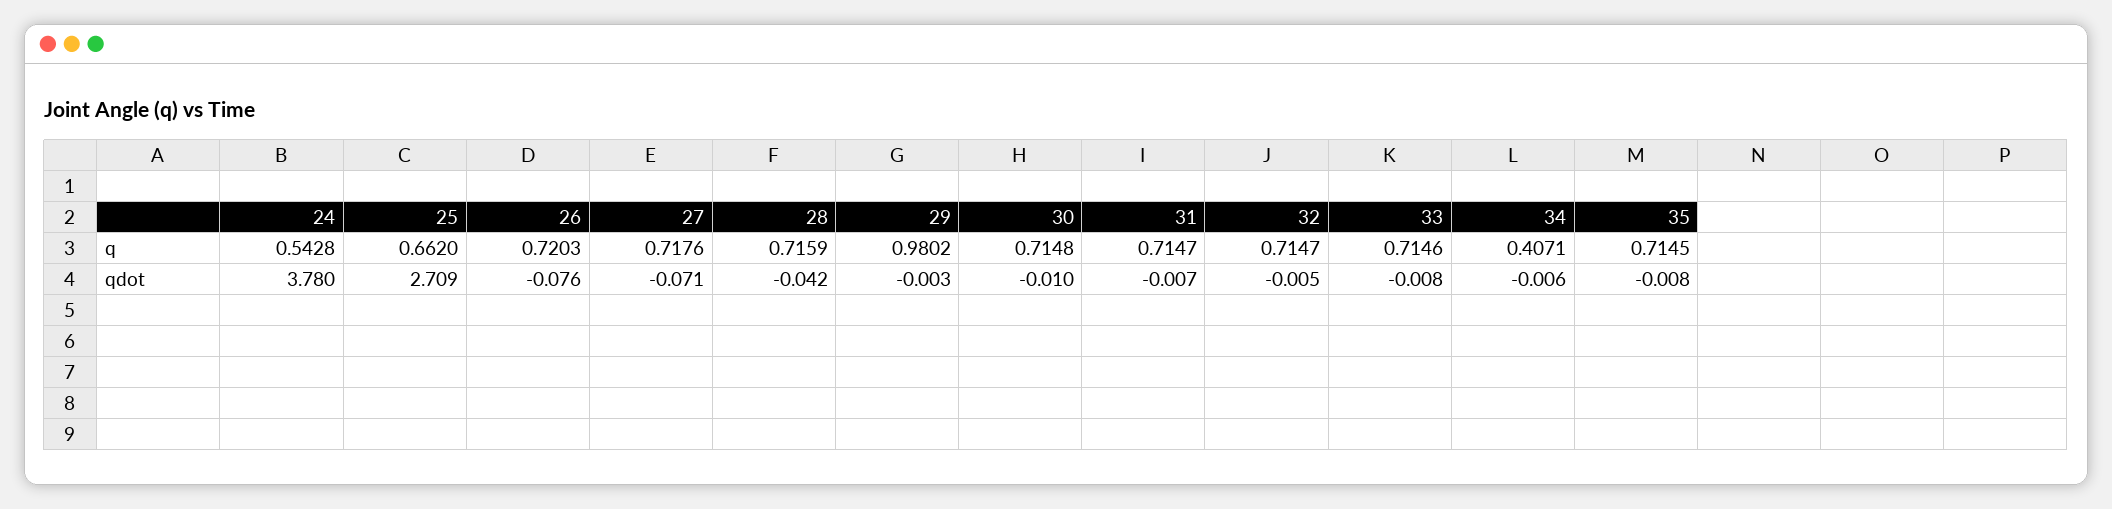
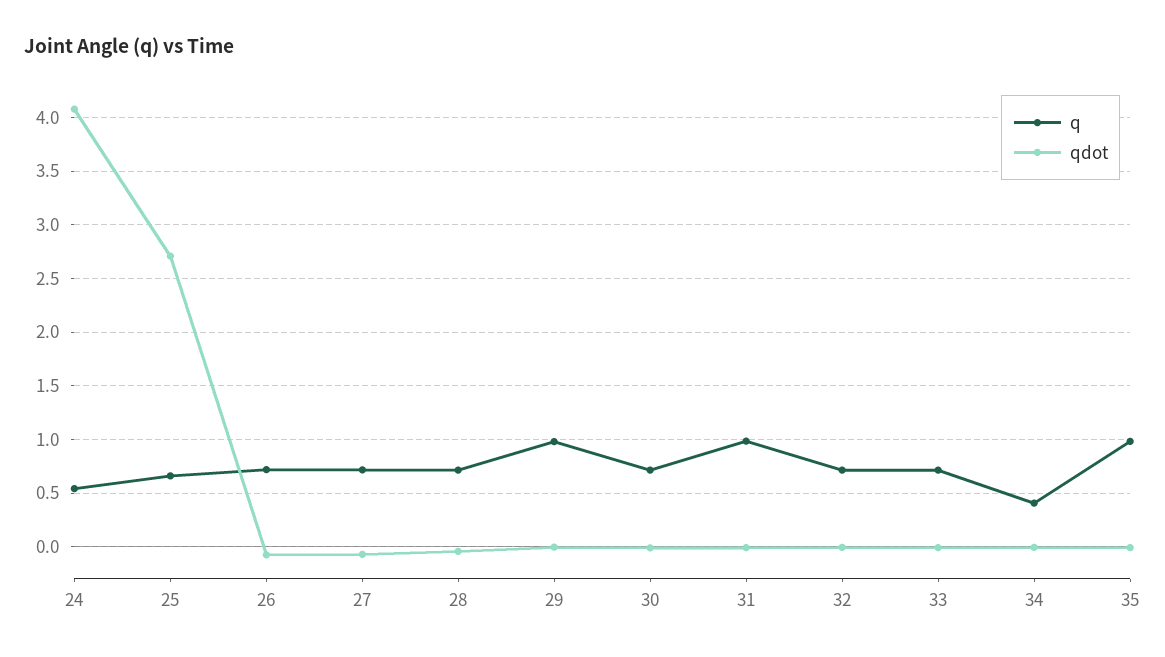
  {
    "q": {
      "24": 0.5428,
      "25": 0.662,
      "26": 0.7203,
      "27": 0.7176,
      "28": 0.7159,
      "29": 0.9802,
      "30": 0.7148,
-     "31": 0.7147,
+     "31": 1,
      "32": 0.7147,
      "33": 0.7146,
      "34": 0.4071,
-     "35": 0.7145
+     "35": 1
    },
    "qdot": {
-     "24": 3.78,
+     "24": 4.1,
      "25": 2.709,
      "26": -0.076,
      "27": -0.071,
      "28": -0.042,
      "29": -0.003,
      "30": -0.01,
      "31": -0.007,
      "32": -0.005,
      "33": -0.008,
      "34": -0.006,
      "35": -0.008
    }
  }

